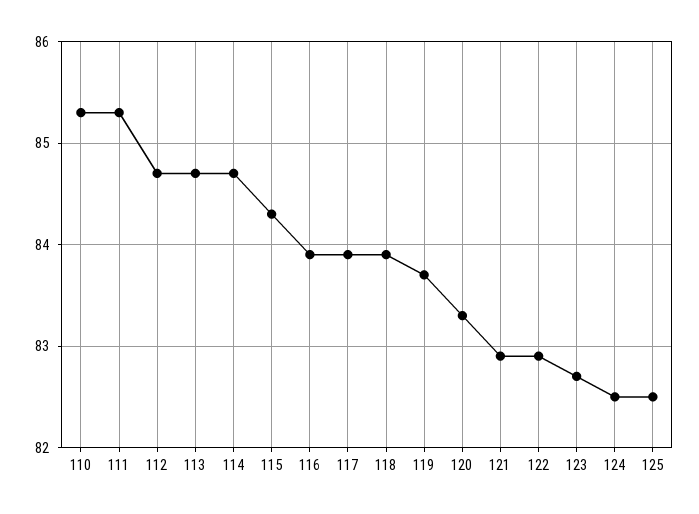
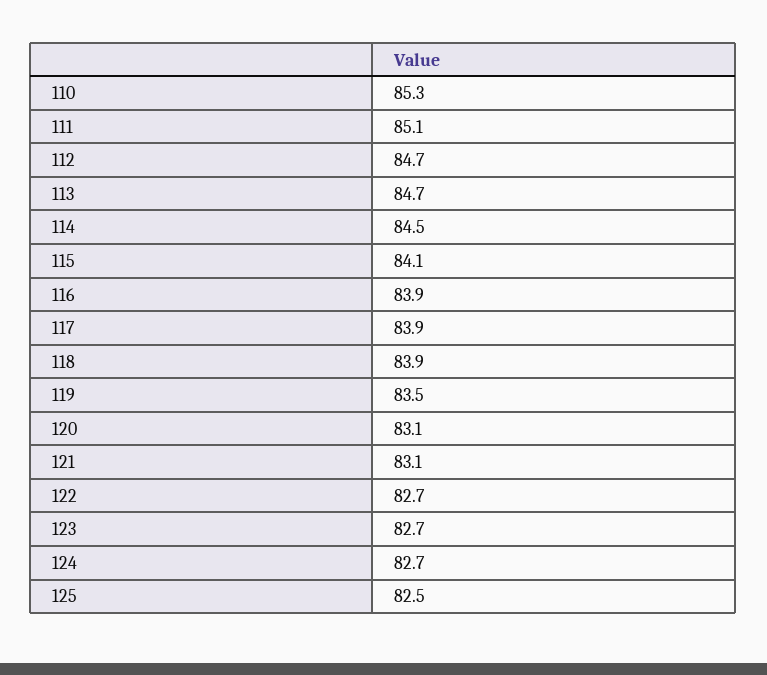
  {
    "110": 85.3,
-   "111": 85.3,
+   "111": 85.1,
    "112": 84.7,
    "113": 84.7,
-   "114": 84.7,
+   "114": 84.5,
-   "115": 84.3,
+   "115": 84.1,
    "116": 83.9,
    "117": 83.9,
    "118": 83.9,
-   "119": 83.7,
+   "119": 83.5,
-   "120": 83.3,
+   "120": 83.1,
-   "121": 82.9,
+   "121": 83.1,
-   "122": 82.9,
+   "122": 82.7,
    "123": 82.7,
-   "124": 82.5,
+   "124": 82.7,
    "125": 82.5
  }

